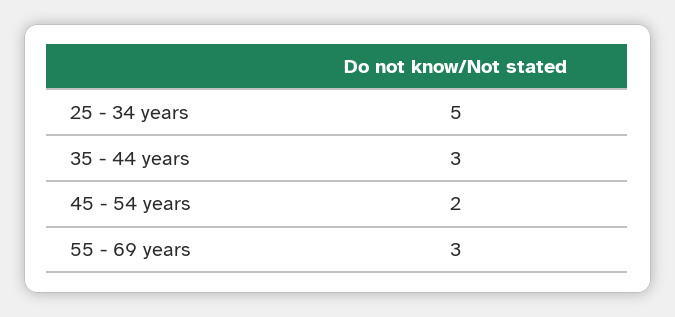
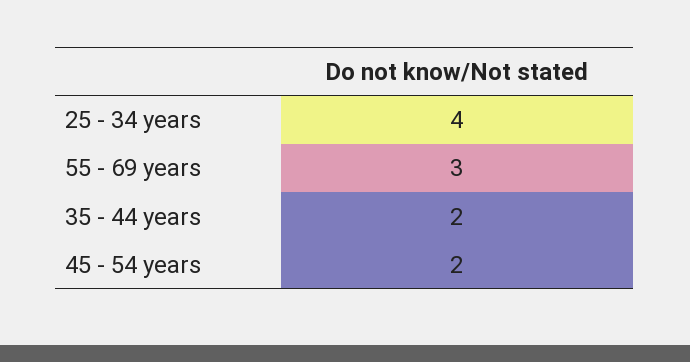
  {
-   "25 - 34 years": 5,
+   "25 - 34 years": 4,
-   "35 - 44 years": 3,
+   "35 - 44 years": 2,
    "45 - 54 years": 2,
    "55 - 69 years": 3
  }

